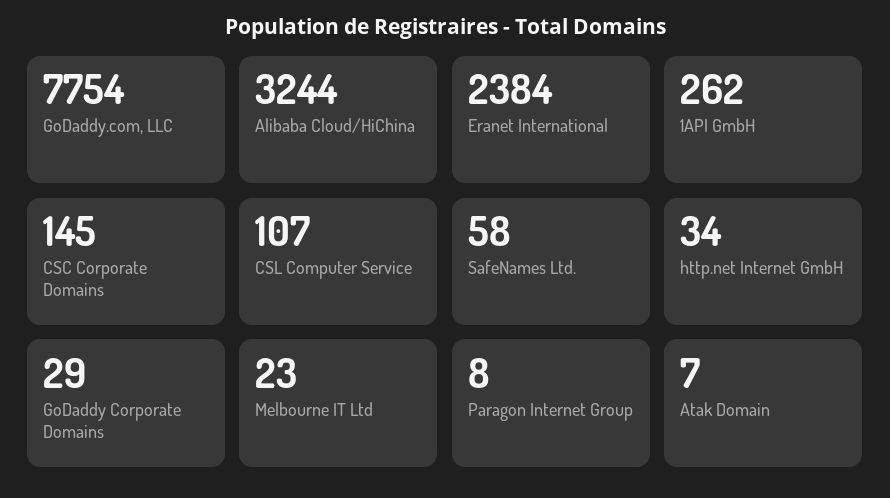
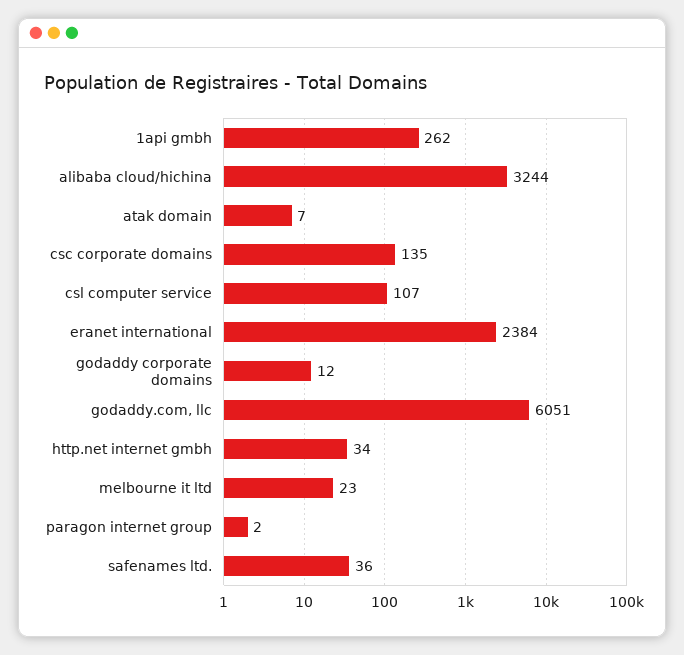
  {
-   "GoDaddy.com, LLC": 7754,
+   "GoDaddy.com, LLC": 6051,
    "Alibaba Cloud/HiChina": 3244,
    "Eranet International": 2384,
    "1API GmbH": 262,
-   "CSC Corporate Domains": 145,
+   "CSC Corporate Domains": 135,
    "CSL Computer Service": 107,
-   "SafeNames Ltd.": 58,
+   "SafeNames Ltd.": 36,
    "http.net Internet GmbH": 34,
-   "GoDaddy Corporate Domains": 29,
+   "GoDaddy Corporate Domains": 12,
    "Melbourne IT Ltd": 23,
-   "Paragon Internet Group": 8,
+   "Paragon Internet Group": 2,
    "Atak Domain": 7
  }

